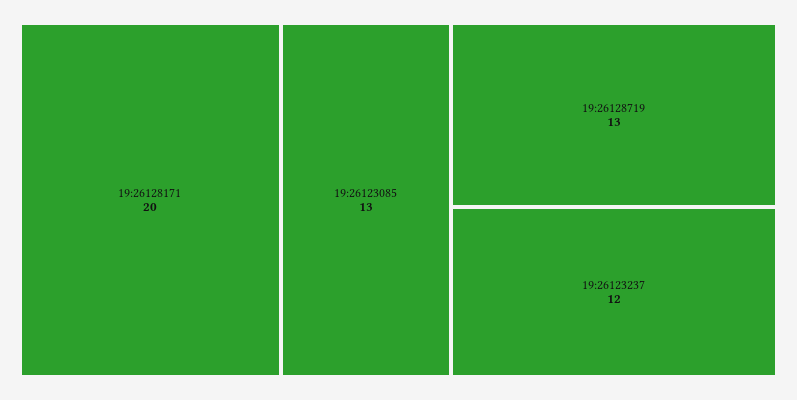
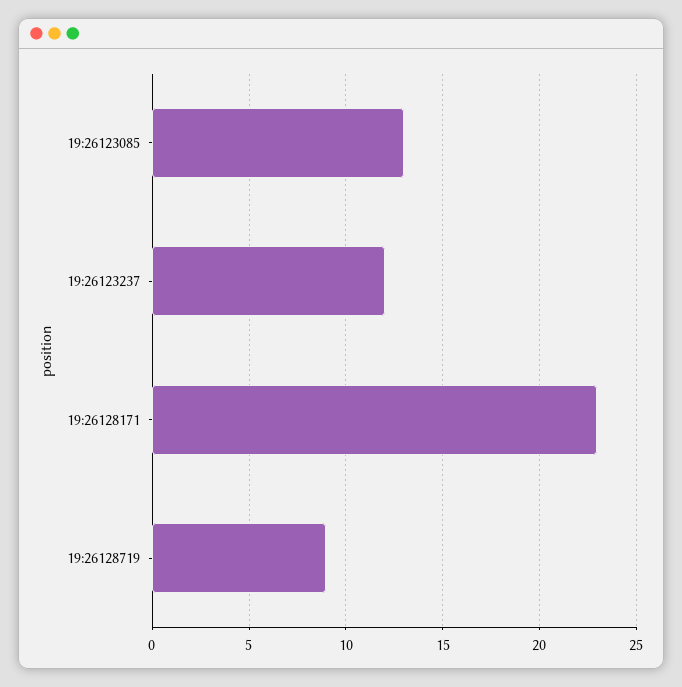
  {
-   "19:26128171": 20,
+   "19:26128171": 23,
    "19:26123085": 13,
-   "19:26128719": 13,
+   "19:26128719": 9,
    "19:26123237": 12
  }

